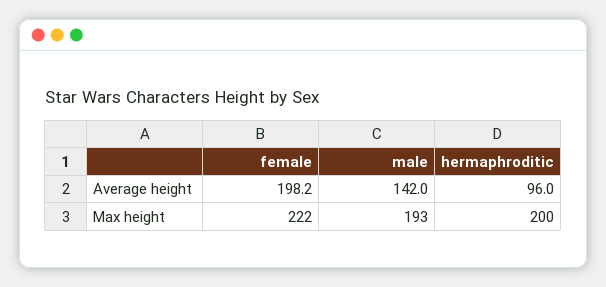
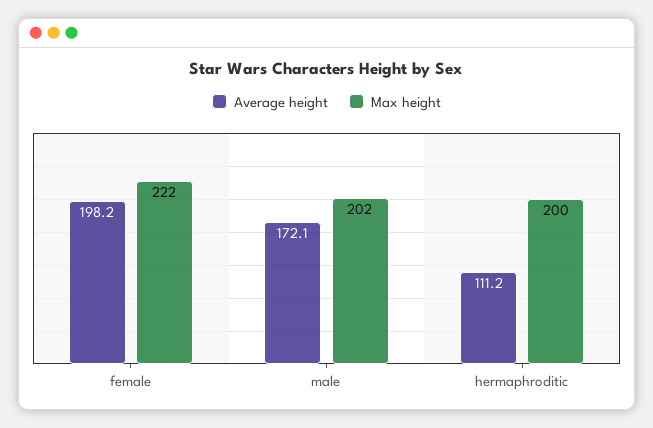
  {
    "Average height": {
      "female": 198.2,
-     "male": 142,
+     "male": 172.1,
-     "hermaphroditic": 96
+     "hermaphroditic": 111.2
    },
    "Max height": {
      "female": 222,
-     "male": 193,
+     "male": 202,
      "hermaphroditic": 200
    }
  }

